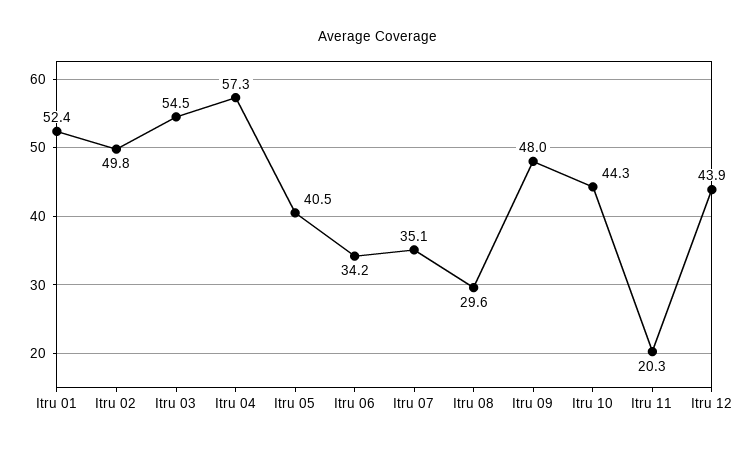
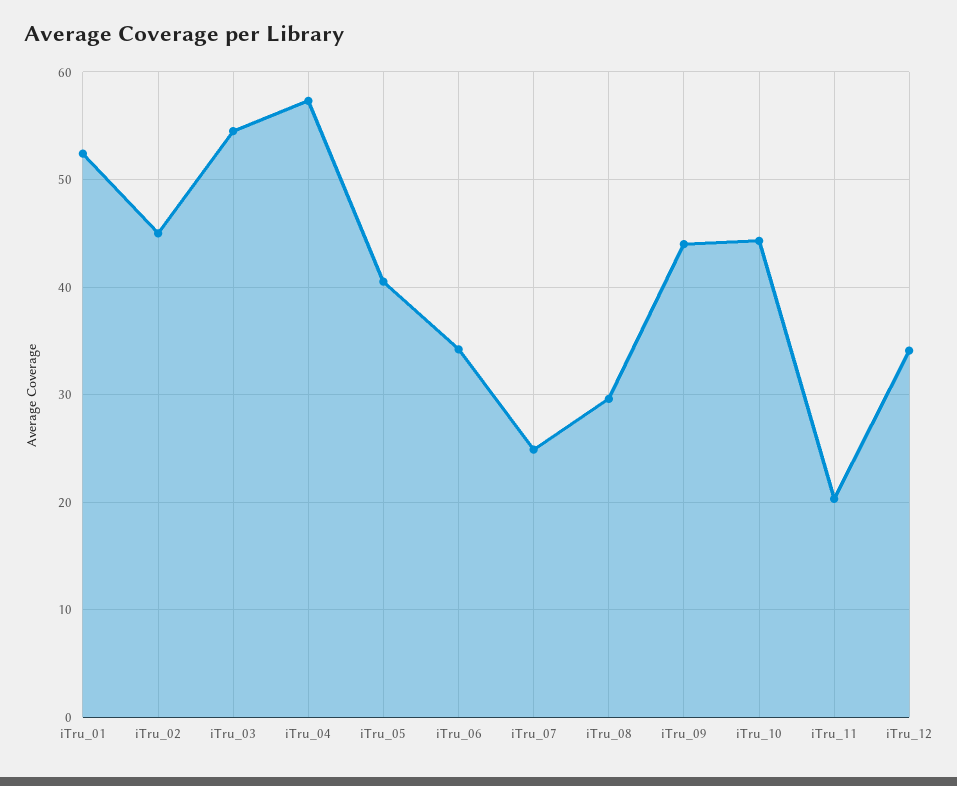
  {
    "Itru 01": 52.4,
-   "Itru 02": 49.8,
+   "Itru 02": 45,
    "Itru 03": 54.5,
    "Itru 04": 57.3,
    "Itru 05": 40.5,
    "Itru 06": 34.2,
-   "Itru 07": 35.1,
+   "Itru 07": 25,
    "Itru 08": 29.6,
-   "Itru 09": 48,
+   "Itru 09": 44,
    "Itru 10": 44.3,
    "Itru 11": 20.3,
-   "Itru 12": 43.9
+   "Itru 12": 34
  }

